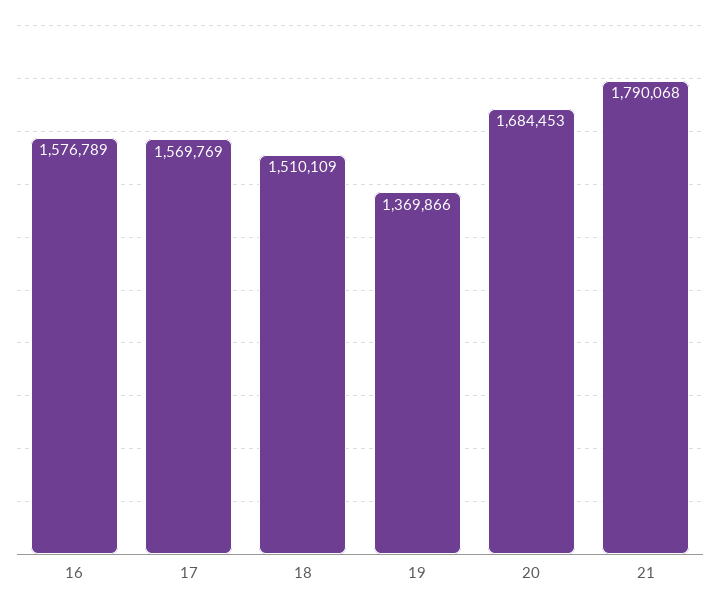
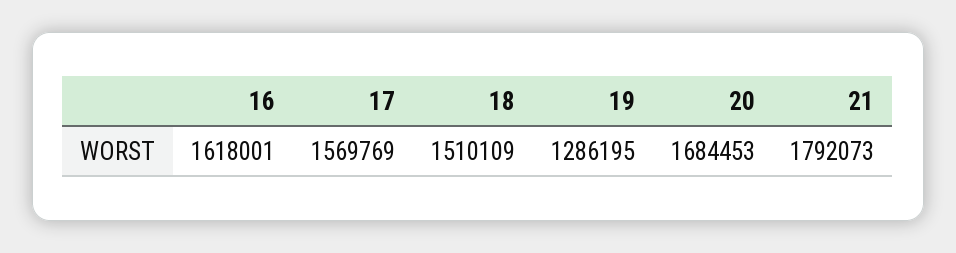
  {
-   "16": 1576789,
+   "16": 1618001,
    "17": 1569769,
    "18": 1510109,
-   "19": 1369866,
+   "19": 1286195,
    "20": 1684453,
-   "21": 1790068
+   "21": 1792073
  }

